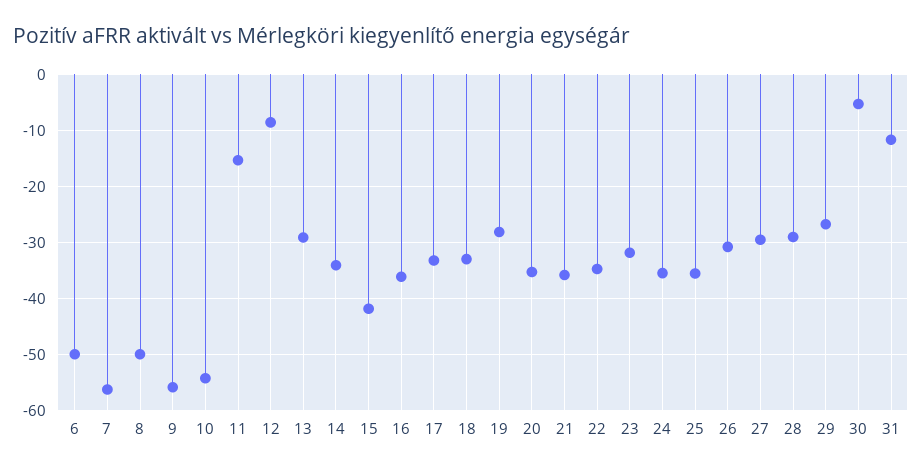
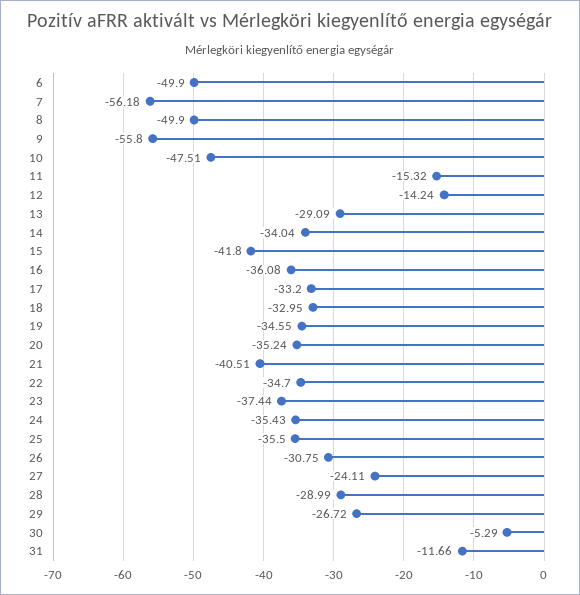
  {
    "6": -49.9,
    "7": -56.18,
    "8": -49.9,
    "9": -55.8,
-   "10": -54,
+   "10": -47.51,
    "11": -15.32,
-   "12": -8,
+   "12": -14.24,
    "13": -29.09,
    "14": -34.04,
    "15": -41.8,
    "16": -36.08,
    "17": -33.2,
    "18": -32.95,
-   "19": -28,
+   "19": -34.55,
    "20": -35.24,
-   "21": -36,
+   "21": -40.51,
    "22": -34.7,
-   "23": -32,
+   "23": -37.44,
    "24": -35.43,
    "25": -35.5,
    "26": -30.75,
-   "27": -30,
+   "27": -24.11,
    "28": -28.99,
    "29": -26.72,
    "30": -5.29,
    "31": -11.66
  }

